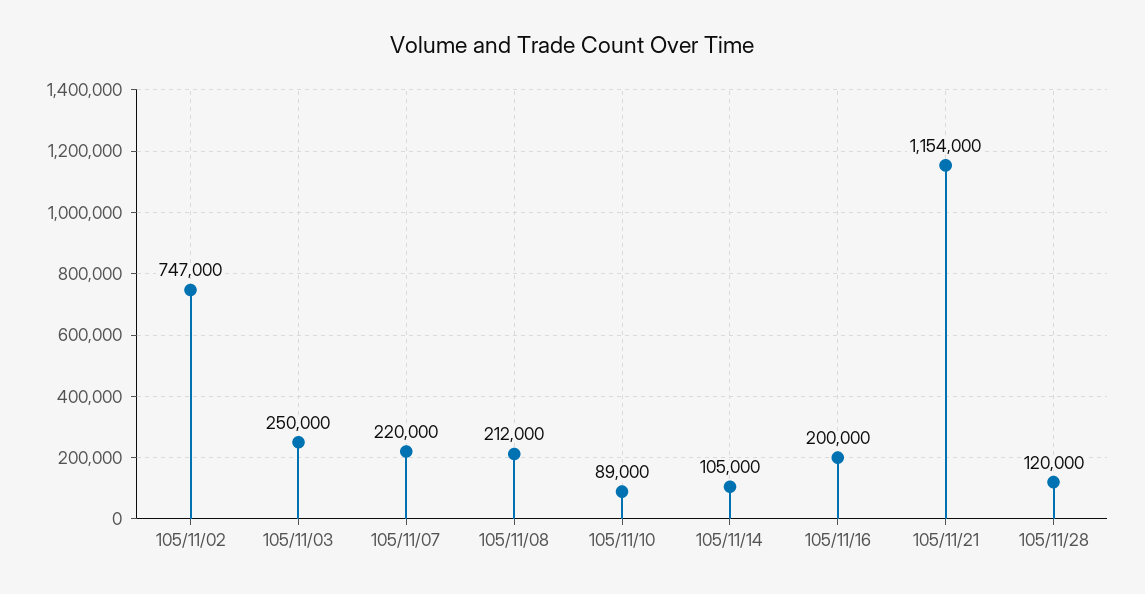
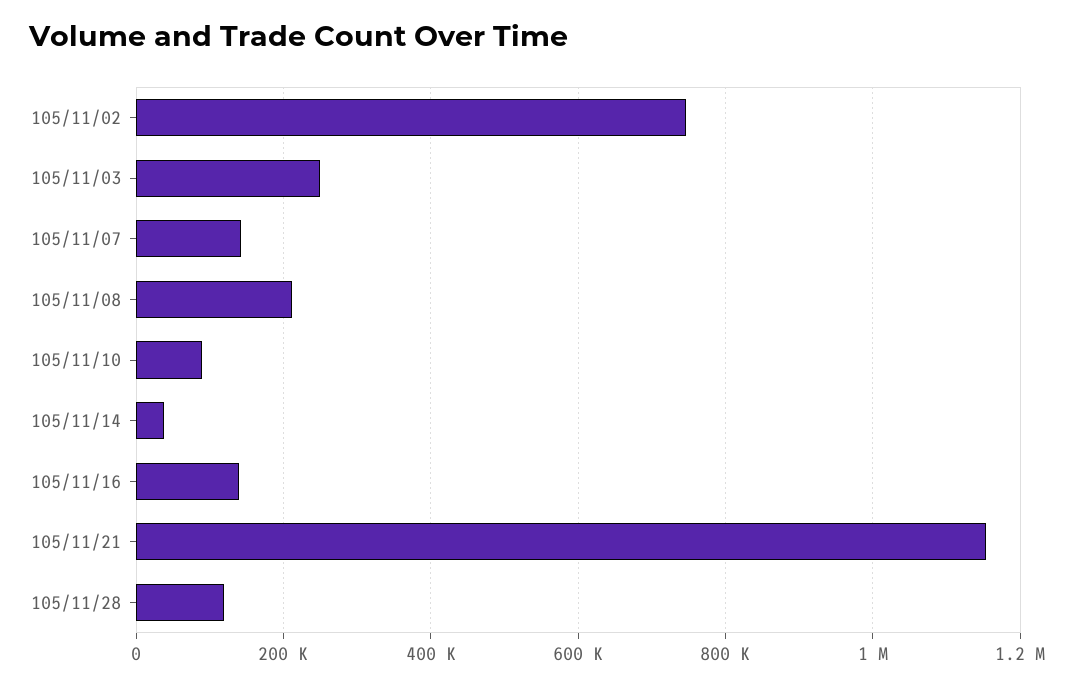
  {
    "105/11/02": 747000,
    "105/11/03": 250000,
-   "105/11/07": 220000,
+   "105/11/07": 140000,
    "105/11/08": 212000,
    "105/11/10": 89000,
-   "105/11/14": 105000,
+   "105/11/14": 40000,
-   "105/11/16": 200000,
+   "105/11/16": 140000,
    "105/11/21": 1154000,
    "105/11/28": 120000
  }

